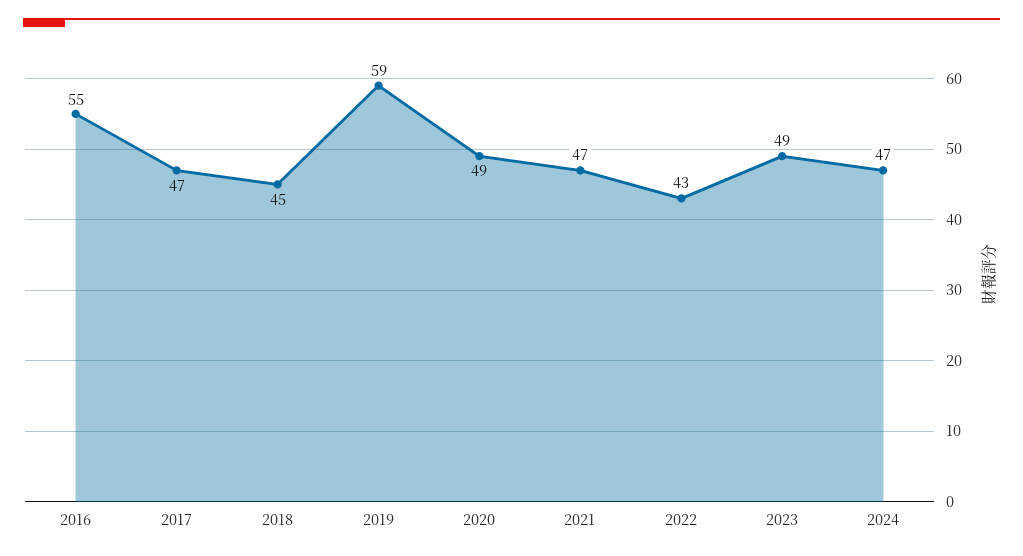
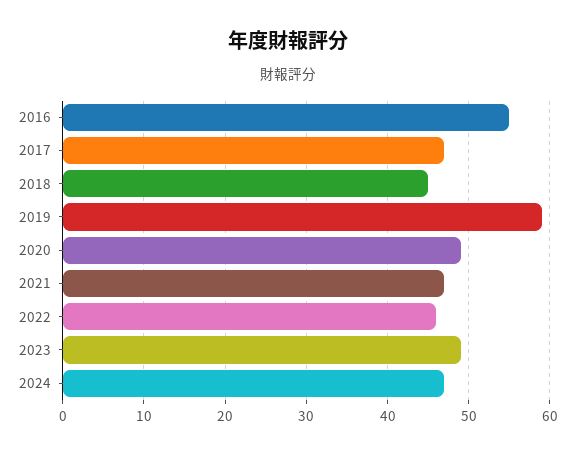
  {
    "2016": 55,
    "2017": 47,
    "2018": 45,
    "2019": 59,
    "2020": 49,
    "2021": 47,
-   "2022": 43,
+   "2022": 46,
    "2023": 49,
    "2024": 47
  }

